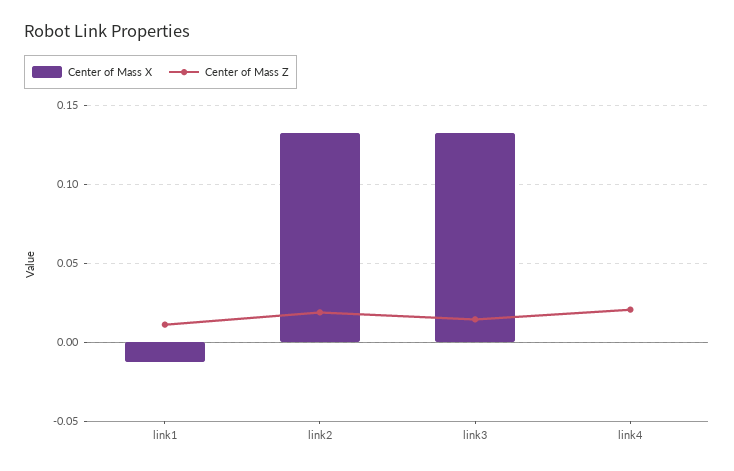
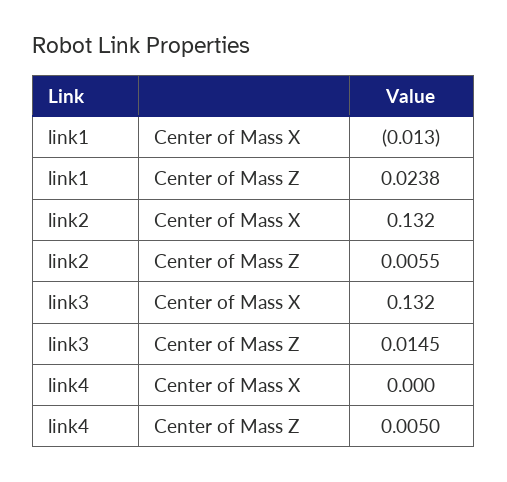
  {
    "Center of Mass X": {
      "link1": -0.013,
      "link2": 0.132,
      "link3": 0.132,
      "link4": 0
    },
    "Center of Mass Z": {
-     "link1": 0.01,
+     "link1": 0.0238,
-     "link2": 0.02,
+     "link2": 0.0055,
      "link3": 0.0145,
-     "link4": 0.02
+     "link4": 0.005
    }
  }

